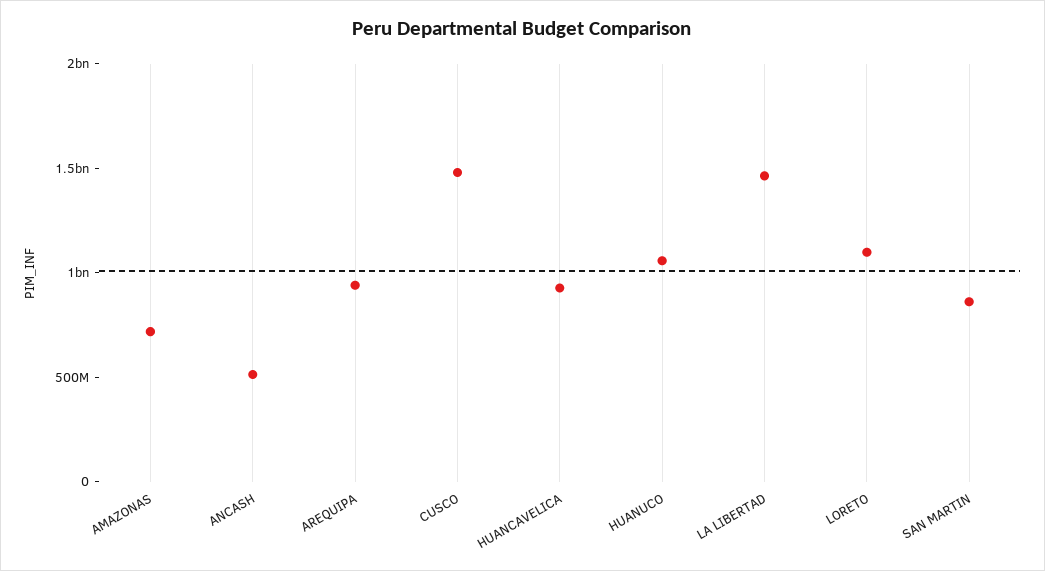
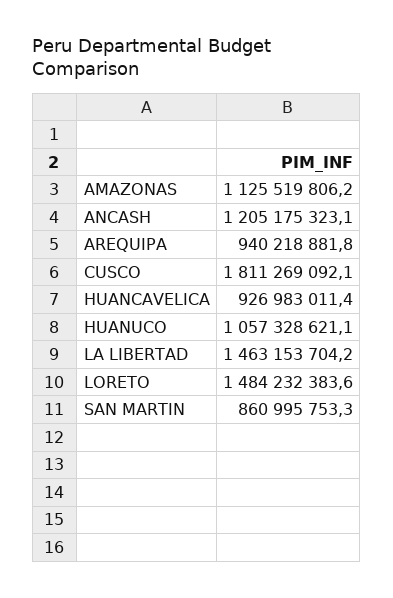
  {
-   "AMAZONAS": 700000000,
+   "AMAZONAS": 1125519806.2,
-   "ANCASH": 500000000,
+   "ANCASH": 1205175323.1,
    "AREQUIPA": 940218881.8,
-   "CUSCO": 1500000000,
+   "CUSCO": 1811269092.1,
    "HUANCAVELICA": 926983011.4,
    "HUANUCO": 1057328621.1,
    "LA LIBERTAD": 1463153704.2,
-   "LORETO": 1100000000,
+   "LORETO": 1484232383.6,
    "SAN MARTIN": 860995753.3
  }

